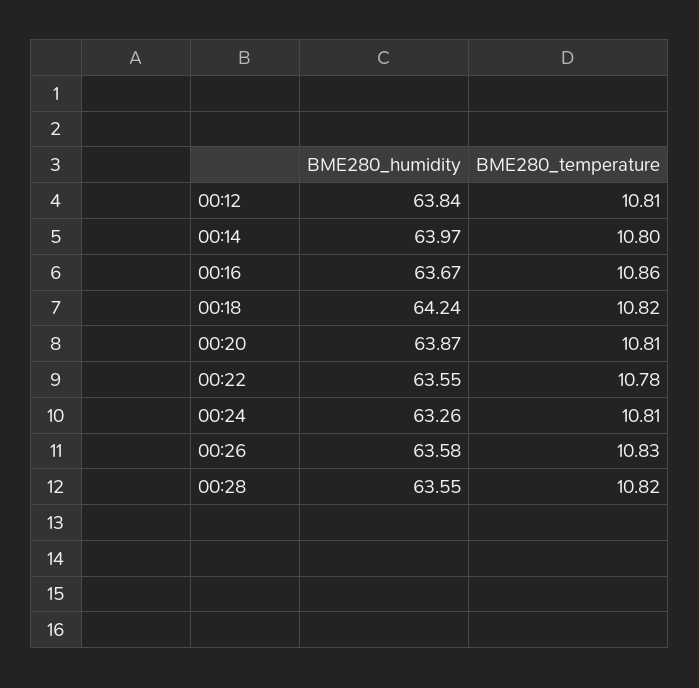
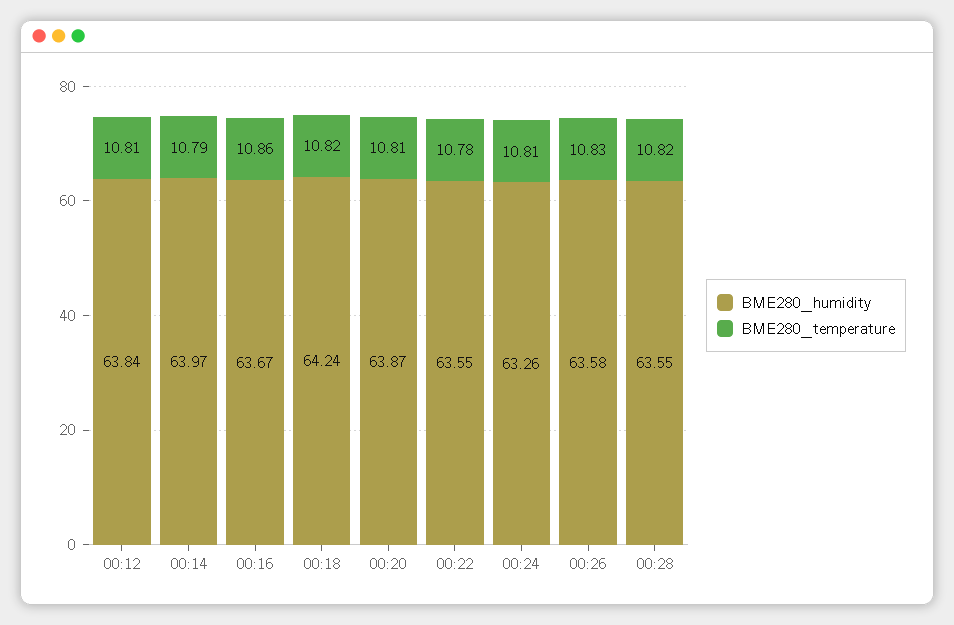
  {
    "BME280_humidity": {
      "00:12": 63.84,
      "00:14": 63.97,
      "00:16": 63.67,
      "00:18": 64.24,
      "00:20": 63.87,
      "00:22": 63.55,
      "00:24": 63.26,
      "00:26": 63.58,
      "00:28": 63.55
    },
    "BME280_temperature": {
      "00:12": 10.81,
-     "00:14": 10.8,
+     "00:14": 10.79,
      "00:16": 10.86,
      "00:18": 10.82,
      "00:20": 10.81,
      "00:22": 10.78,
      "00:24": 10.81,
      "00:26": 10.83,
      "00:28": 10.82
    }
  }

